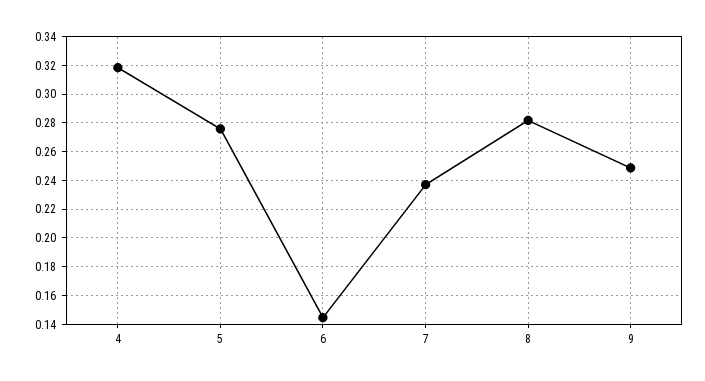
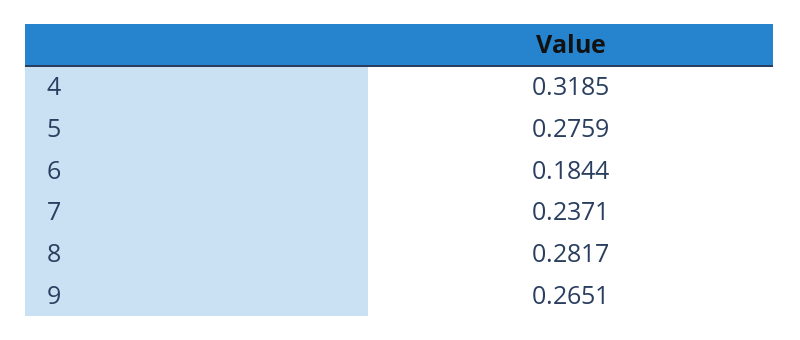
  {
    "4": 0.3185,
    "5": 0.2759,
-   "6": 0.145,
+   "6": 0.1844,
    "7": 0.2371,
    "8": 0.2817,
-   "9": 0.25
+   "9": 0.2651
  }

